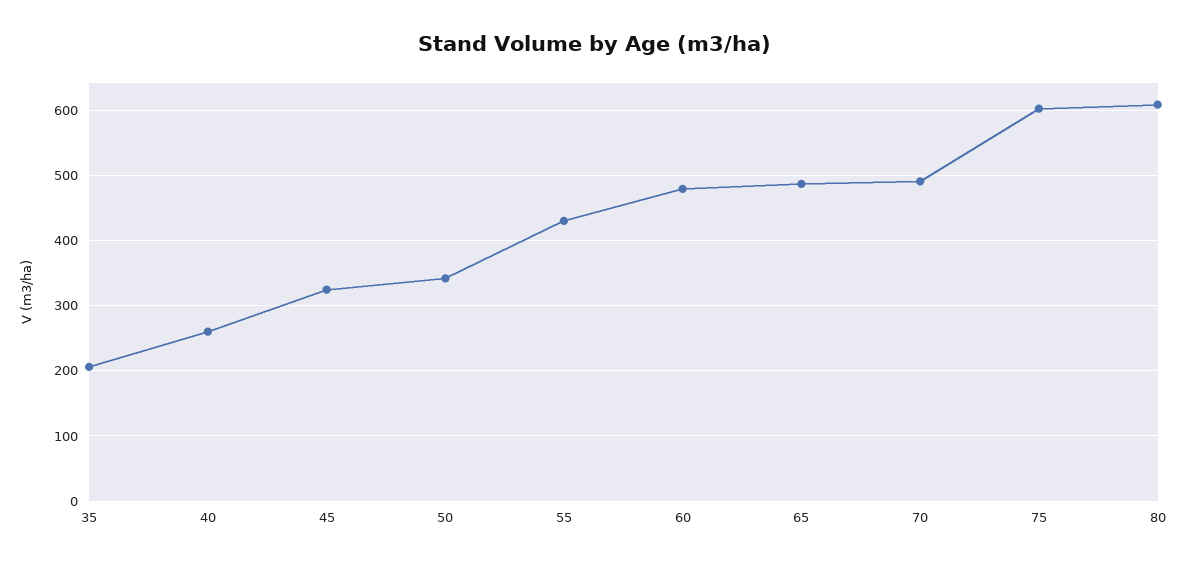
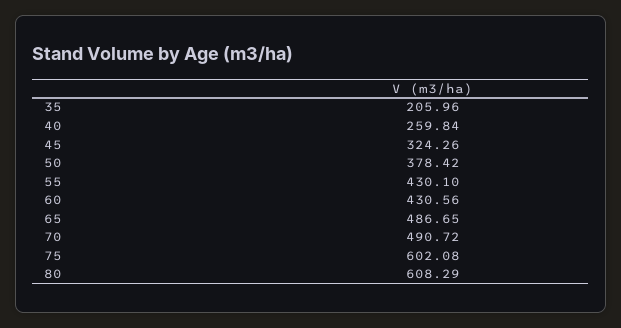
  {
    "35": 205.96,
    "40": 259.84,
    "45": 324.26,
-   "50": 340,
+   "50": 378.42,
    "55": 430.1,
-   "60": 480,
+   "60": 430.56,
    "65": 486.65,
    "70": 490.72,
    "75": 602.08,
    "80": 608.29
  }

